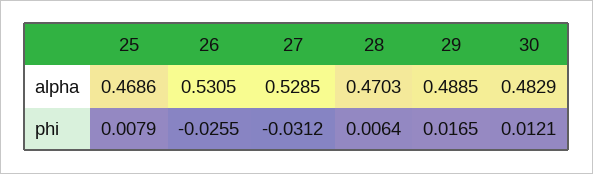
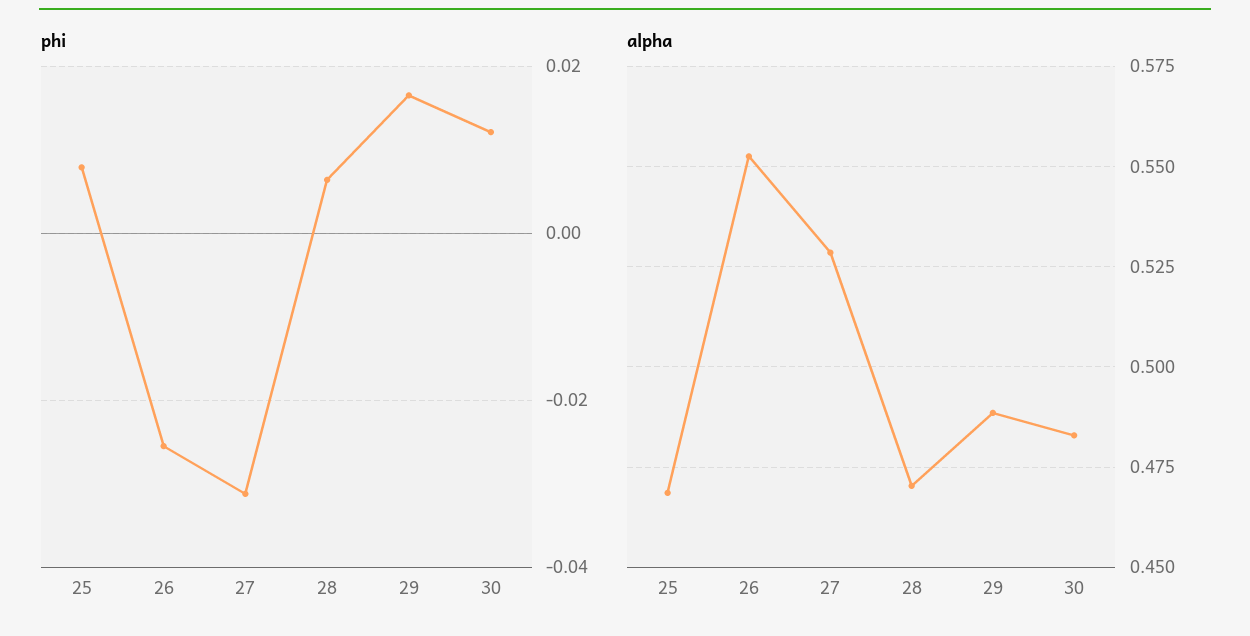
  {
    "alpha": {
      "25": 0.4686,
-     "26": 0.5305,
+     "26": 0.5525,
      "27": 0.5285,
      "28": 0.4703,
      "29": 0.4885,
      "30": 0.4829
    },
    "phi": {
      "25": 0.0079,
      "26": -0.0255,
      "27": -0.0312,
      "28": 0.0064,
      "29": 0.0165,
      "30": 0.0121
    }
  }

